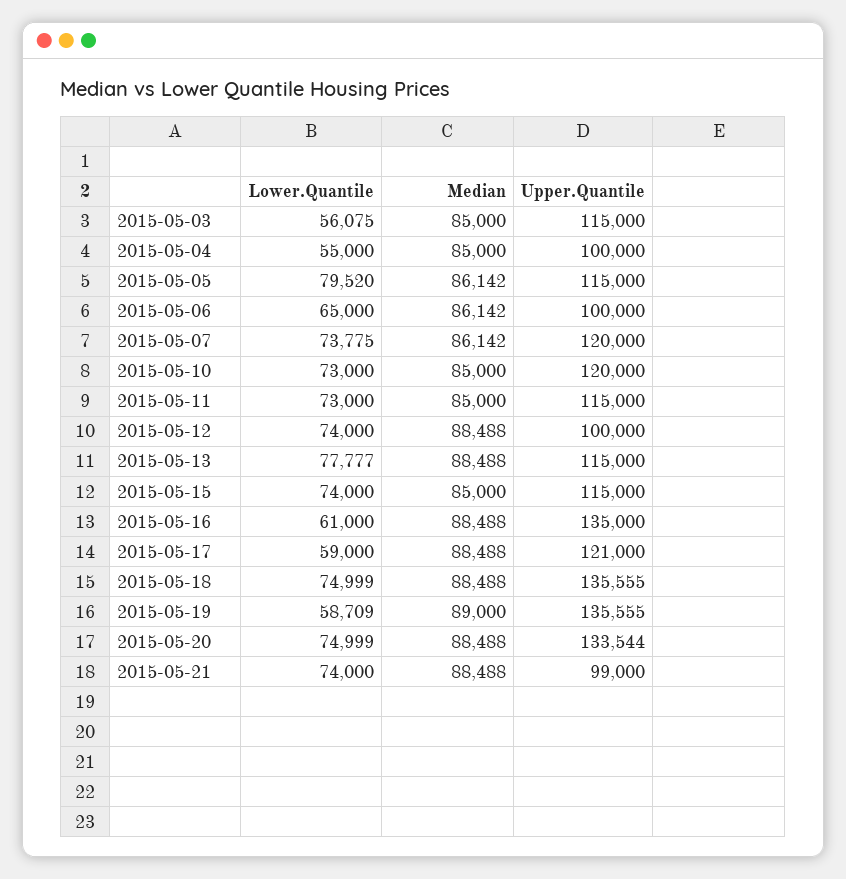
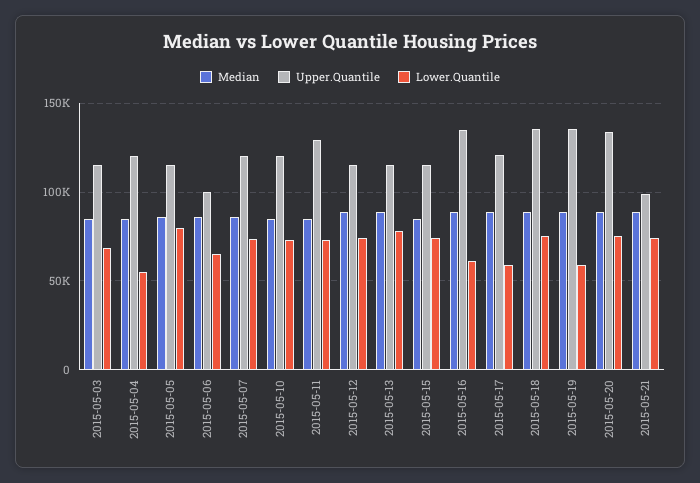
  {
    "Lower.Quantile": {
-     "2015-05-03": 56075,
+     "2015-05-03": 70000,
      "2015-05-04": 55000,
      "2015-05-05": 79520,
      "2015-05-06": 65000,
      "2015-05-07": 73775,
      "2015-05-10": 73000,
      "2015-05-11": 73000,
      "2015-05-12": 74000,
      "2015-05-13": 77777,
      "2015-05-15": 74000,
      "2015-05-16": 61000,
      "2015-05-17": 59000,
      "2015-05-18": 74999,
      "2015-05-19": 58709,
      "2015-05-20": 74999,
      "2015-05-21": 74000
    },
    "Median": {
      "2015-05-03": 85000,
      "2015-05-04": 85000,
      "2015-05-05": 86142,
      "2015-05-06": 86142,
      "2015-05-07": 86142,
      "2015-05-10": 85000,
      "2015-05-11": 85000,
      "2015-05-12": 88488,
      "2015-05-13": 88488,
      "2015-05-15": 85000,
      "2015-05-16": 88488,
      "2015-05-17": 88488,
      "2015-05-18": 88488,
      "2015-05-19": 89000,
      "2015-05-20": 88488,
      "2015-05-21": 88488
    },
    "Upper.Quantile": {
      "2015-05-03": 115000,
-     "2015-05-04": 100000,
+     "2015-05-04": 120000,
      "2015-05-05": 115000,
      "2015-05-06": 100000,
      "2015-05-07": 120000,
      "2015-05-10": 120000,
-     "2015-05-11": 115000,
+     "2015-05-11": 130000,
-     "2015-05-12": 100000,
+     "2015-05-12": 115000,
      "2015-05-13": 115000,
      "2015-05-15": 115000,
      "2015-05-16": 135000,
      "2015-05-17": 121000,
      "2015-05-18": 135555,
      "2015-05-19": 135555,
      "2015-05-20": 133544,
      "2015-05-21": 99000
    }
  }

